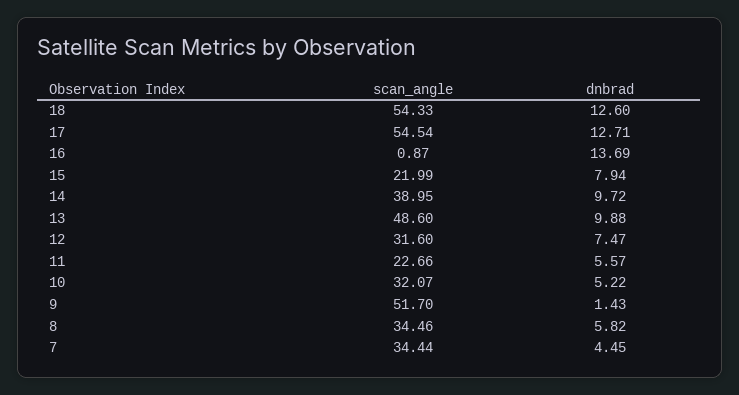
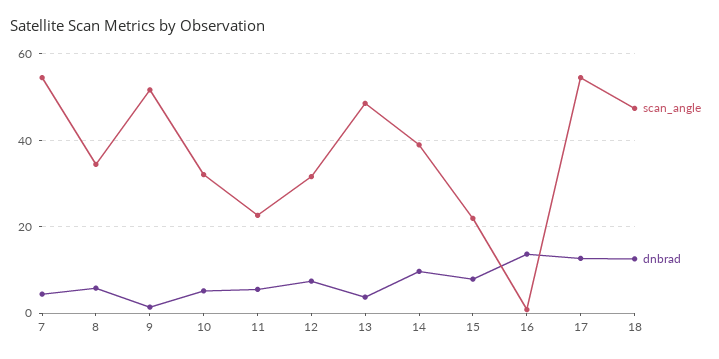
  {
    "scan_angle": {
-     "18": 54.33,
+     "18": 48,
      "17": 54.54,
      "16": 0.87,
      "15": 21.99,
      "14": 38.95,
      "13": 48.6,
      "12": 31.6,
      "11": 22.66,
      "10": 32.07,
      "9": 51.7,
      "8": 34.46,
-     "7": 34.44
+     "7": 54
    },
    "dnbrad": {
      "18": 12.6,
      "17": 12.71,
      "16": 13.69,
      "15": 7.94,
      "14": 9.72,
-     "13": 9.88,
+     "13": 4,
      "12": 7.47,
      "11": 5.57,
      "10": 5.22,
      "9": 1.43,
      "8": 5.82,
      "7": 4.45
    }
  }

